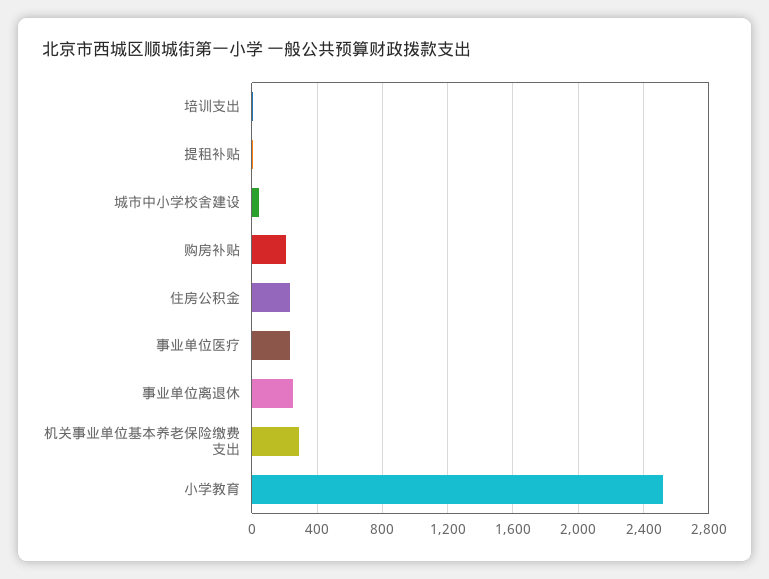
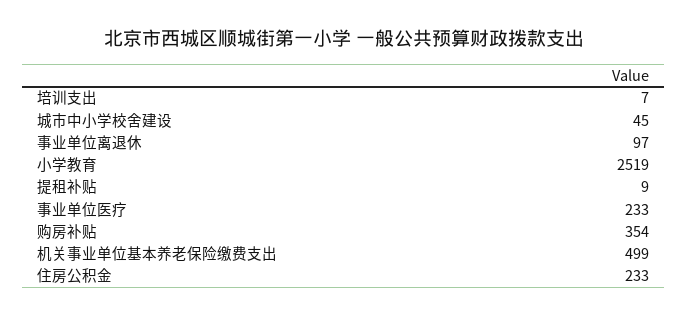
  {
    "培训支出": 7,
    "提租补贴": 9,
    "城市中小学校舍建设": 45,
-   "购房补贴": 200,
+   "购房补贴": 354,
    "住房公积金": 233,
    "事业单位医疗": 233,
-   "事业单位离退休": 250,
+   "事业单位离退休": 97,
-   "机关事业单位基本养老保险缴费支出": 300,
+   "机关事业单位基本养老保险缴费支出": 499,
    "小学教育": 2519
  }

